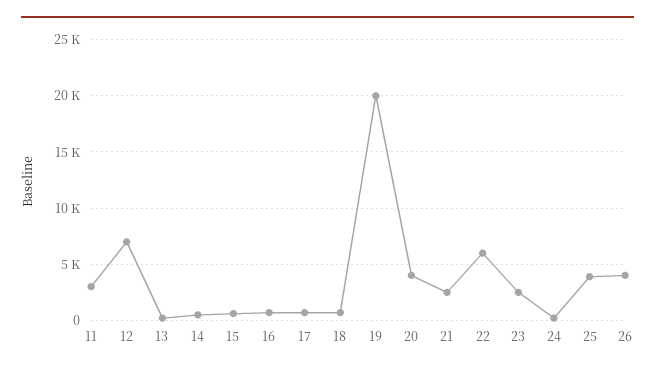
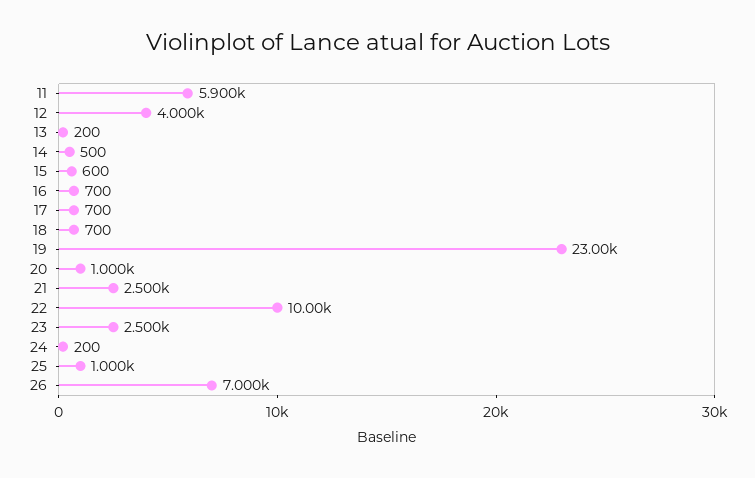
  {
-   "11": 3000,
+   "11": 5900,
-   "12": 7000,
+   "12": 4000,
    "13": 200,
    "14": 500,
    "15": 600,
    "16": 700,
    "17": 700,
    "18": 700,
-   "19": 20000,
+   "19": 23000,
-   "20": 4000,
+   "20": 1000,
    "21": 2500,
-   "22": 6000,
+   "22": 10000,
    "23": 2500,
    "24": 200,
-   "25": 4000,
+   "25": 1000,
-   "26": 4000
+   "26": 7000
  }

